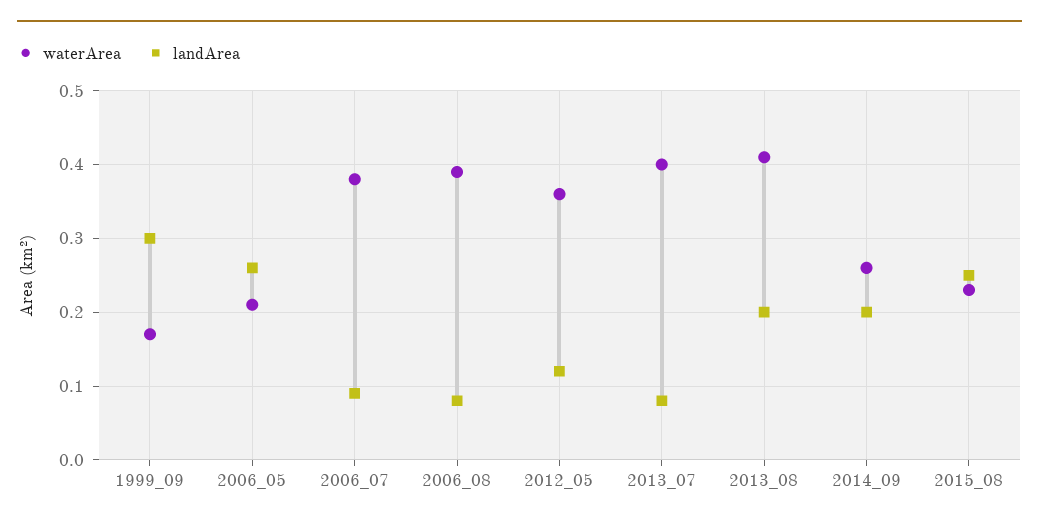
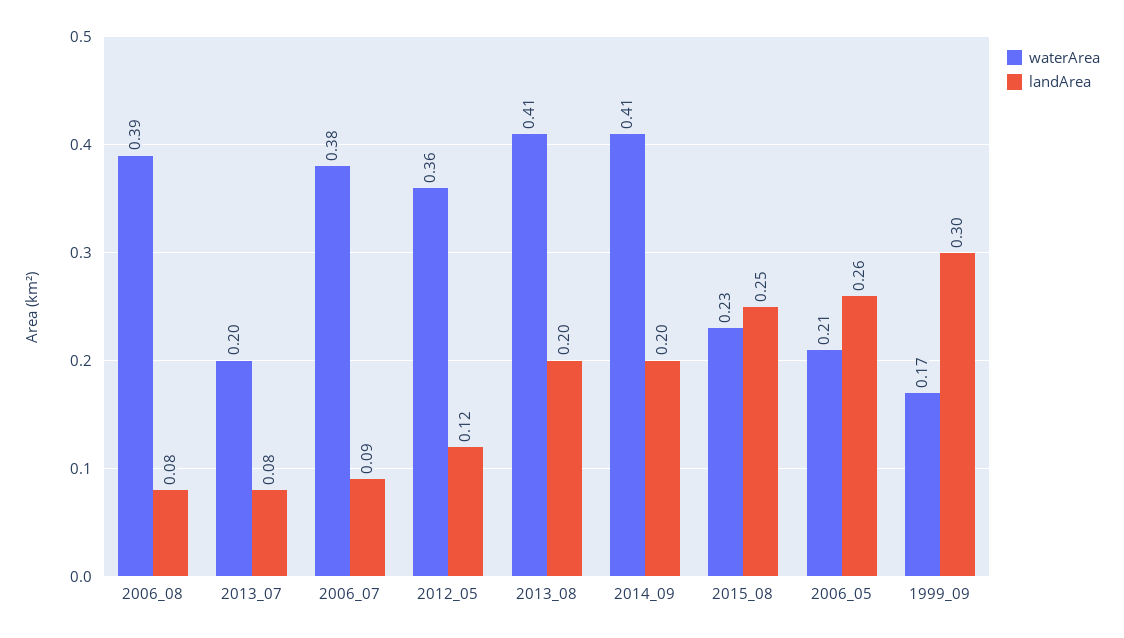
  {
    "waterArea": {
      "1999_09": 0.17,
      "2006_05": 0.21,
      "2006_07": 0.38,
      "2006_08": 0.39,
      "2012_05": 0.36,
-     "2013_07": 0.4,
+     "2013_07": 0.2,
      "2013_08": 0.41,
-     "2014_09": 0.26,
+     "2014_09": 0.41,
      "2015_08": 0.23
    },
    "landArea": {
      "1999_09": 0.3,
      "2006_05": 0.26,
      "2006_07": 0.09,
      "2006_08": 0.08,
      "2012_05": 0.12,
      "2013_07": 0.08,
      "2013_08": 0.2,
      "2014_09": 0.2,
      "2015_08": 0.25
    }
  }

